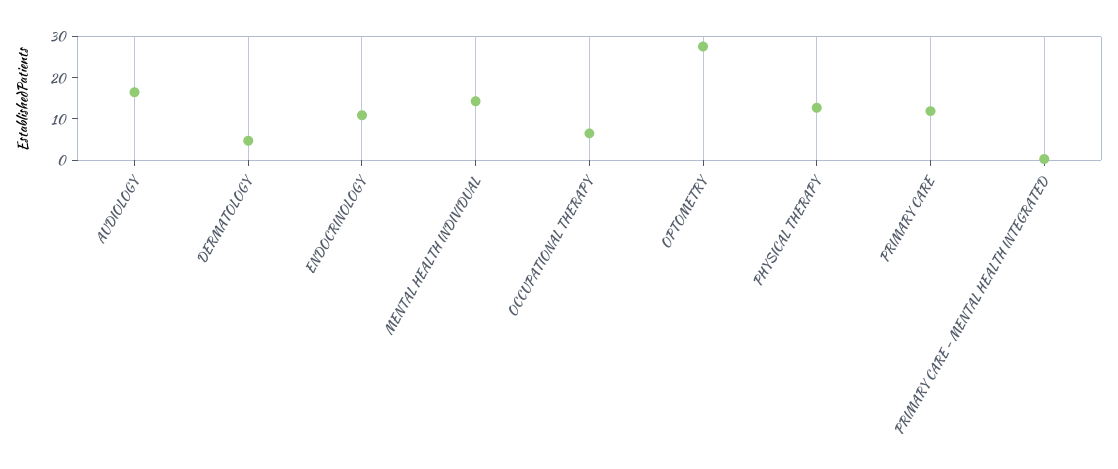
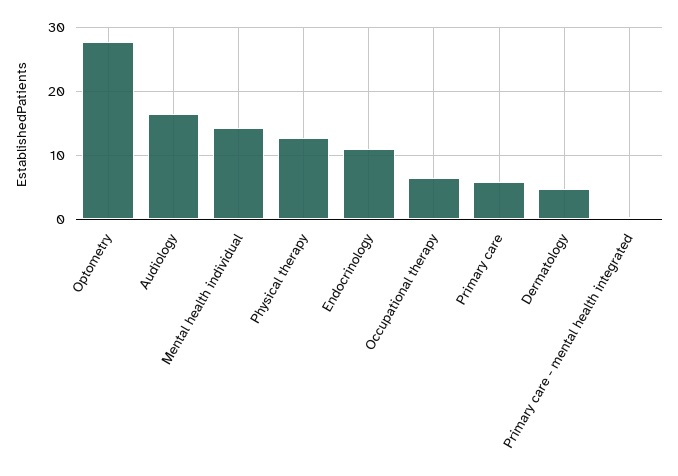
  {
    "AUDIOLOGY": 17,
    "DERMATOLOGY": 5,
    "ENDOCRINOLOGY": 11,
    "MENTAL HEALTH INDIVIDUAL": 14,
    "OCCUPATIONAL THERAPY": 7,
    "OPTOMETRY": 28,
    "PHYSICAL THERAPY": 13,
-   "PRIMARY CARE": 12,
+   "PRIMARY CARE": 6,
    "PRIMARY CARE - MENTAL HEALTH INTEGRATED": 0
  }

